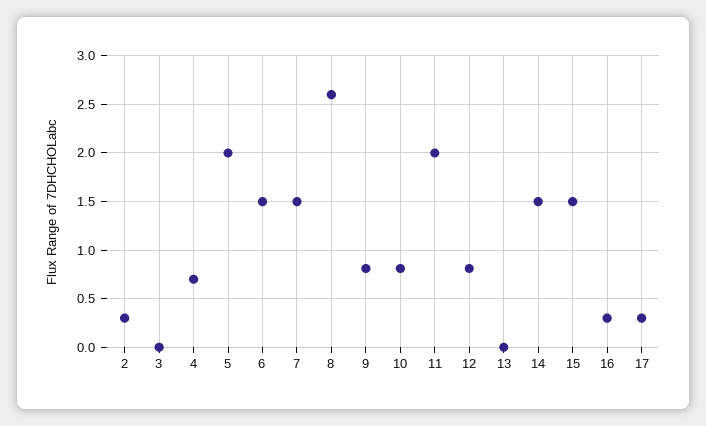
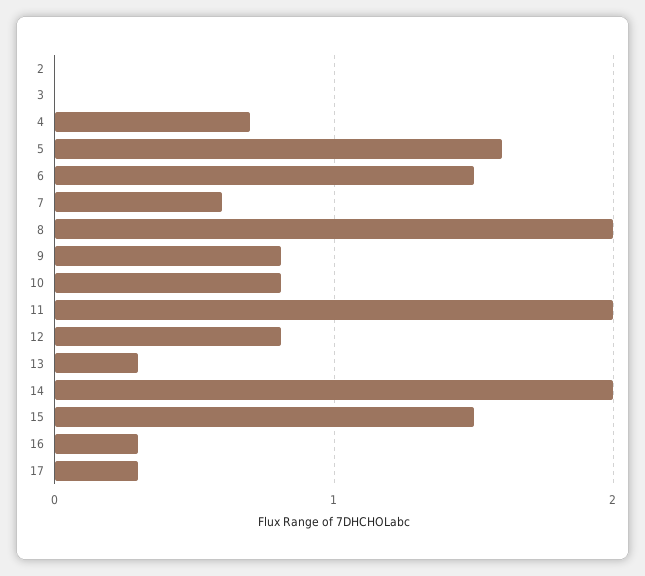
  {
-   "2": 0.3,
+   "2": 0,
    "3": 0,
    "4": 0.7,
-   "5": 2,
+   "5": 1.6,
    "6": 1.5,
-   "7": 1.5,
+   "7": 0.6,
-   "8": 2.6,
+   "8": 2,
    "9": 0.8,
    "10": 0.8,
    "11": 2,
    "12": 0.8,
-   "13": 0,
+   "13": 0.3,
-   "14": 1.5,
+   "14": 2,
    "15": 1.5,
    "16": 0.3,
    "17": 0.3
  }

